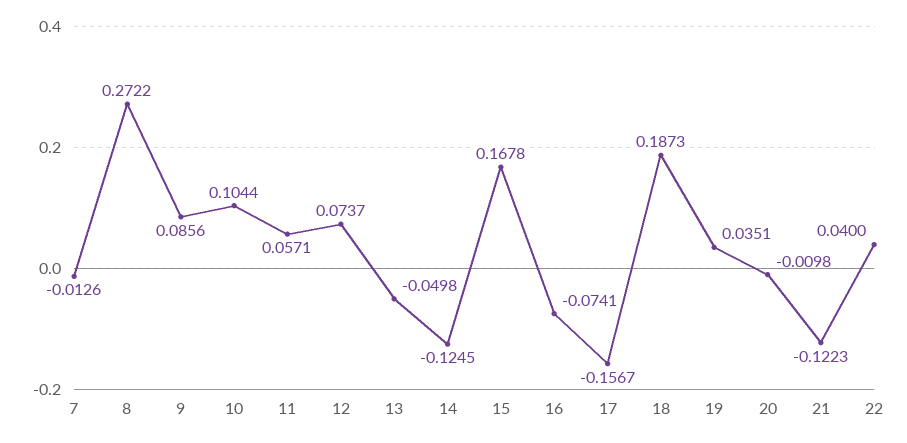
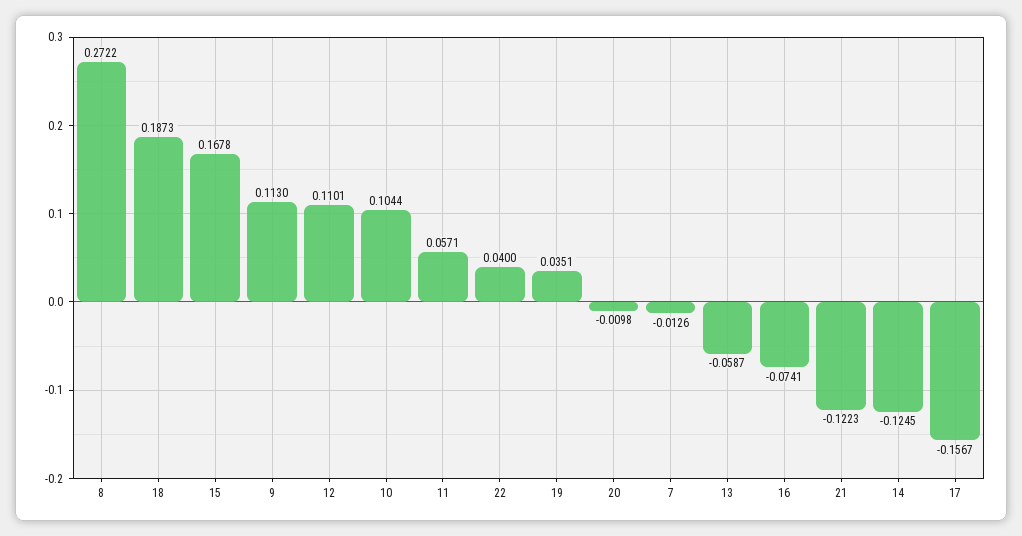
  {
    "7": -0.0126,
    "8": 0.2722,
-   "9": 0.0856,
+   "9": 0.113,
    "10": 0.1044,
    "11": 0.0571,
-   "12": 0.0737,
+   "12": 0.1101,
-   "13": -0.0498,
+   "13": -0.0587,
    "14": -0.1245,
    "15": 0.1678,
    "16": -0.0741,
    "17": -0.1567,
    "18": 0.1873,
    "19": 0.0351,
    "20": -0.0098,
    "21": -0.1223,
    "22": 0.04
  }

